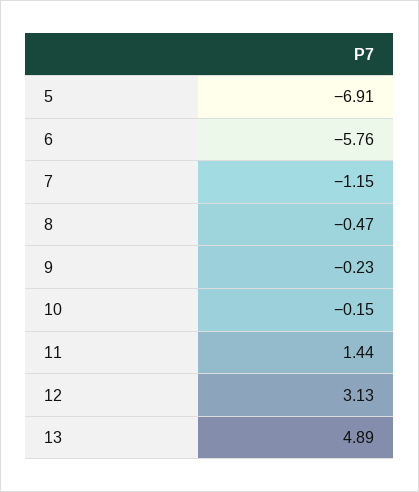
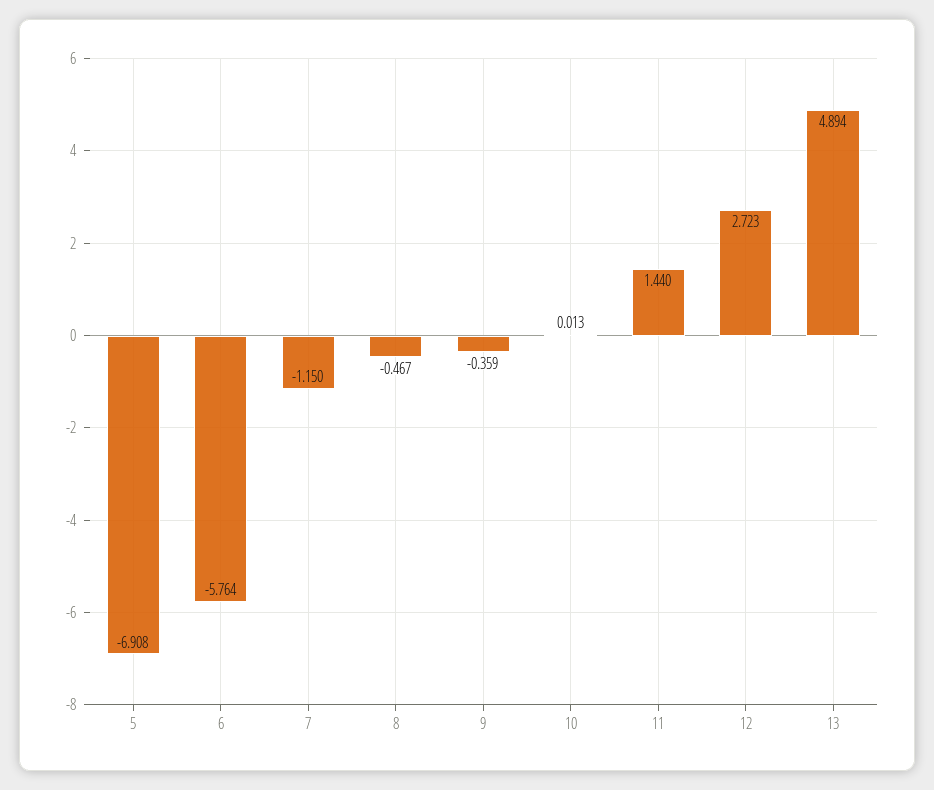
  {
    "5": -6.908,
    "6": -5.764,
    "7": -1.15,
    "8": -0.467,
-   "9": -0.23,
+   "9": -0.359,
-   "10": -0.15,
+   "10": 0.013,
    "11": 1.44,
-   "12": 3.13,
+   "12": 2.723,
    "13": 4.894
  }

